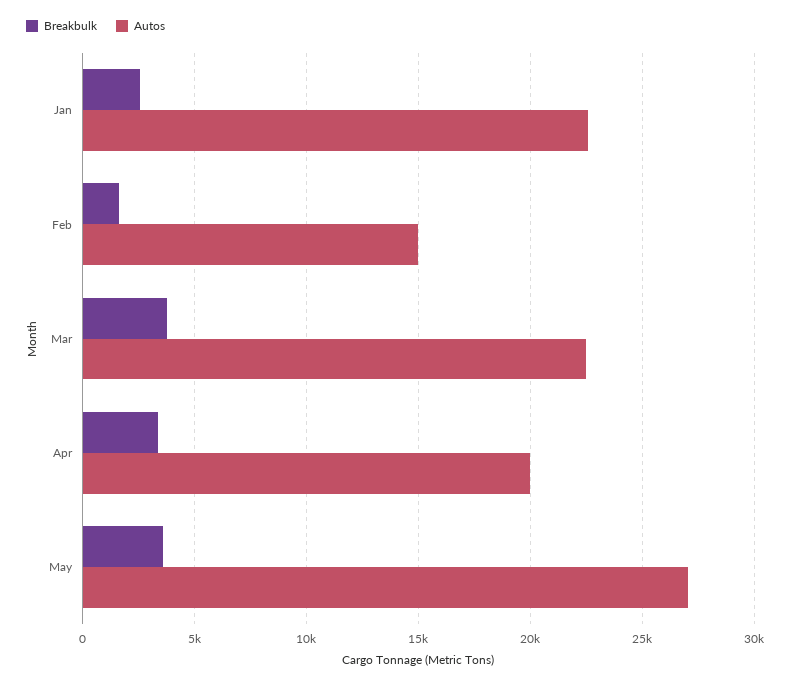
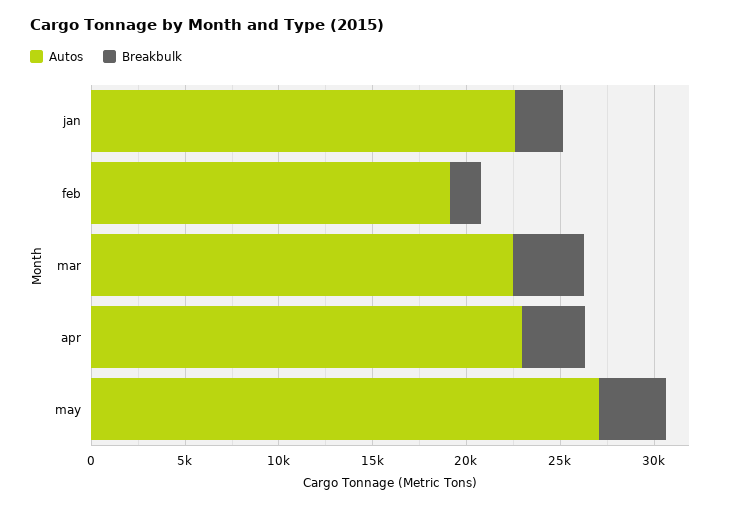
  {
    "Breakbulk": {
      "Jan": 2500,
      "Feb": 1500,
      "Mar": 4000,
      "Apr": 3500,
      "May": 3500
    },
    "Autos": {
      "Jan": 22500,
-     "Feb": 15000,
+     "Feb": 19000,
      "Mar": 22500,
-     "Apr": 20000,
+     "Apr": 23000,
      "May": 27000
    }
  }

